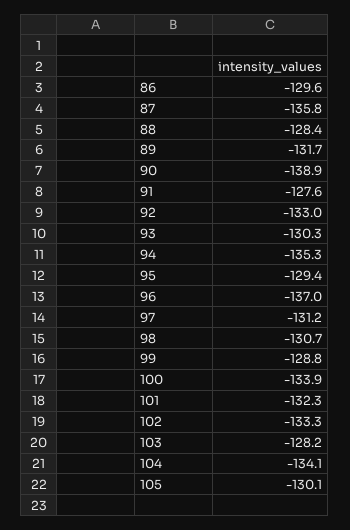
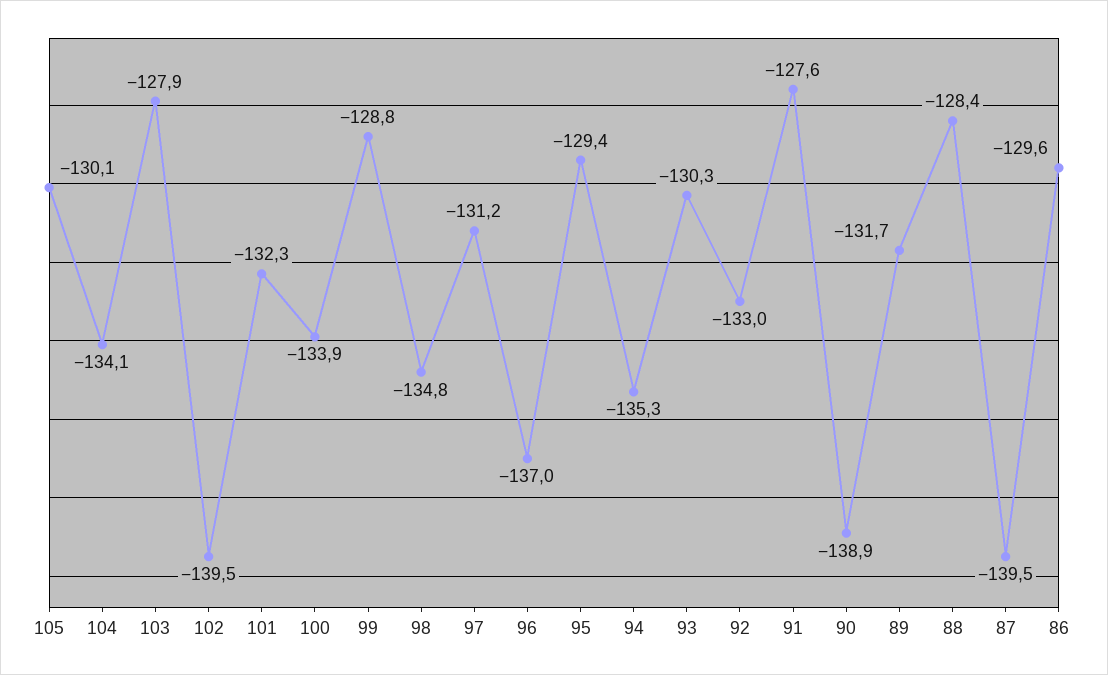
  {
    "86": -129.6,
-   "87": -135.8,
+   "87": -139.5,
    "88": -128.4,
    "89": -131.7,
    "90": -138.9,
    "91": -127.6,
    "92": -133,
    "93": -130.3,
    "94": -135.3,
    "95": -129.4,
    "96": -137,
    "97": -131.2,
-   "98": -130.7,
+   "98": -134.8,
    "99": -128.8,
    "100": -133.9,
    "101": -132.3,
-   "102": -133.3,
+   "102": -139.5,
-   "103": -128.2,
+   "103": -127.9,
    "104": -134.1,
    "105": -130.1
  }

